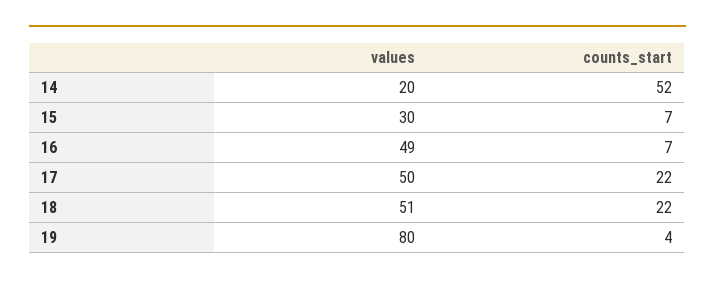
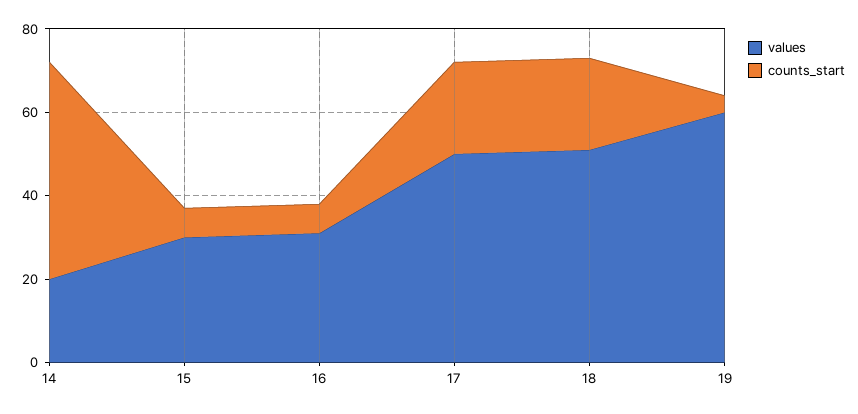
  {
    "values": {
      "14": 20,
      "15": 30,
-     "16": 49,
+     "16": 30,
      "17": 50,
      "18": 51,
-     "19": 80
+     "19": 60
    },
    "counts_start": {
      "14": 52,
      "15": 7,
      "16": 7,
      "17": 22,
      "18": 22,
      "19": 4
    }
  }

